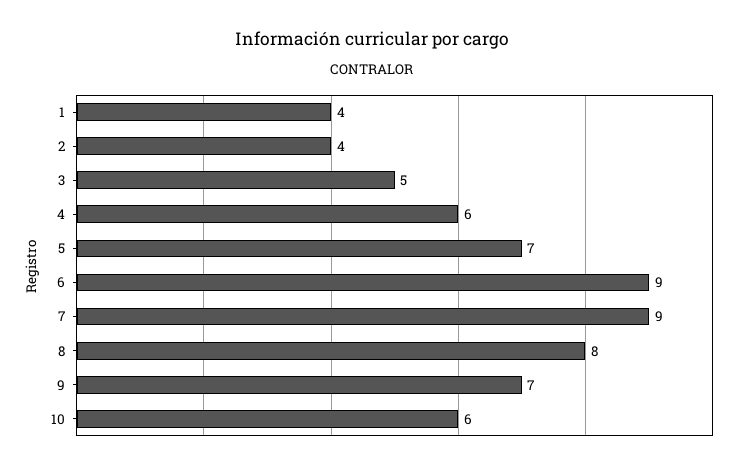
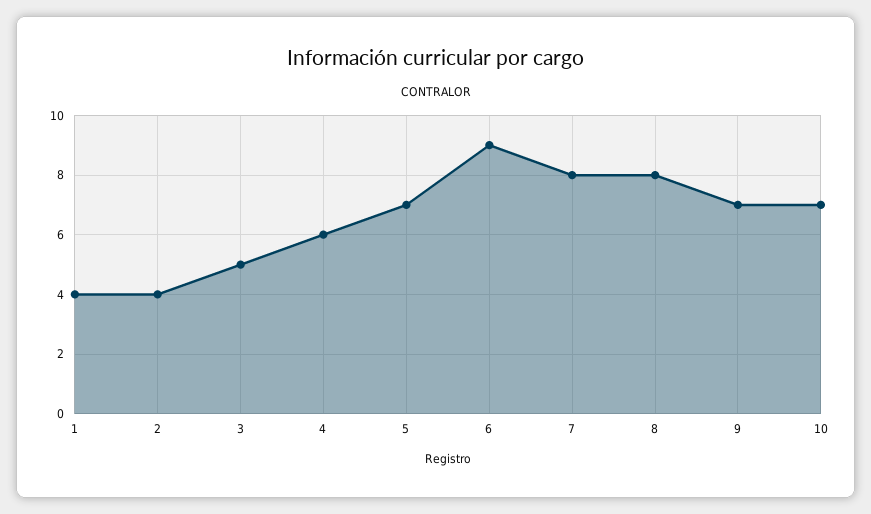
  {
    "1": 4,
    "2": 4,
    "3": 5,
    "4": 6,
    "5": 7,
    "6": 9,
-   "7": 9,
+   "7": 8,
    "8": 8,
    "9": 7,
-   "10": 6
+   "10": 7
  }

